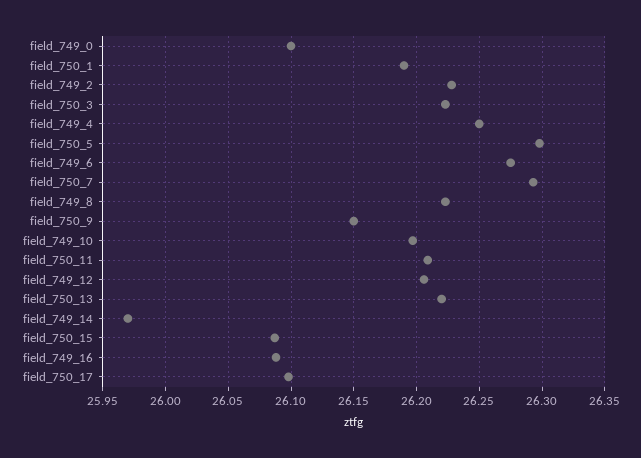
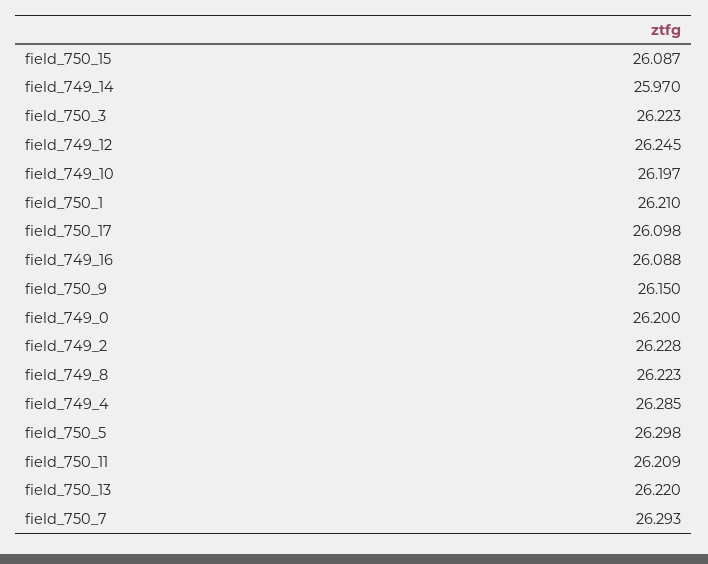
  {
-   "field_749_0": 26.1,
+   "field_749_0": 26.2,
-   "field_750_1": 26.19,
+   "field_750_1": 26.21,
    "field_749_2": 26.228,
    "field_750_3": 26.223,
-   "field_749_4": 26.25,
+   "field_749_4": 26.285,
    "field_750_5": 26.298,
-   "field_749_6": 26.275,
    "field_750_7": 26.293,
    "field_749_8": 26.223,
    "field_750_9": 26.15,
    "field_749_10": 26.197,
    "field_750_11": 26.209,
-   "field_749_12": 26.205,
+   "field_749_12": 26.245,
    "field_750_13": 26.22,
    "field_749_14": 25.97,
    "field_750_15": 26.087,
    "field_749_16": 26.088,
    "field_750_17": 26.098
  }

